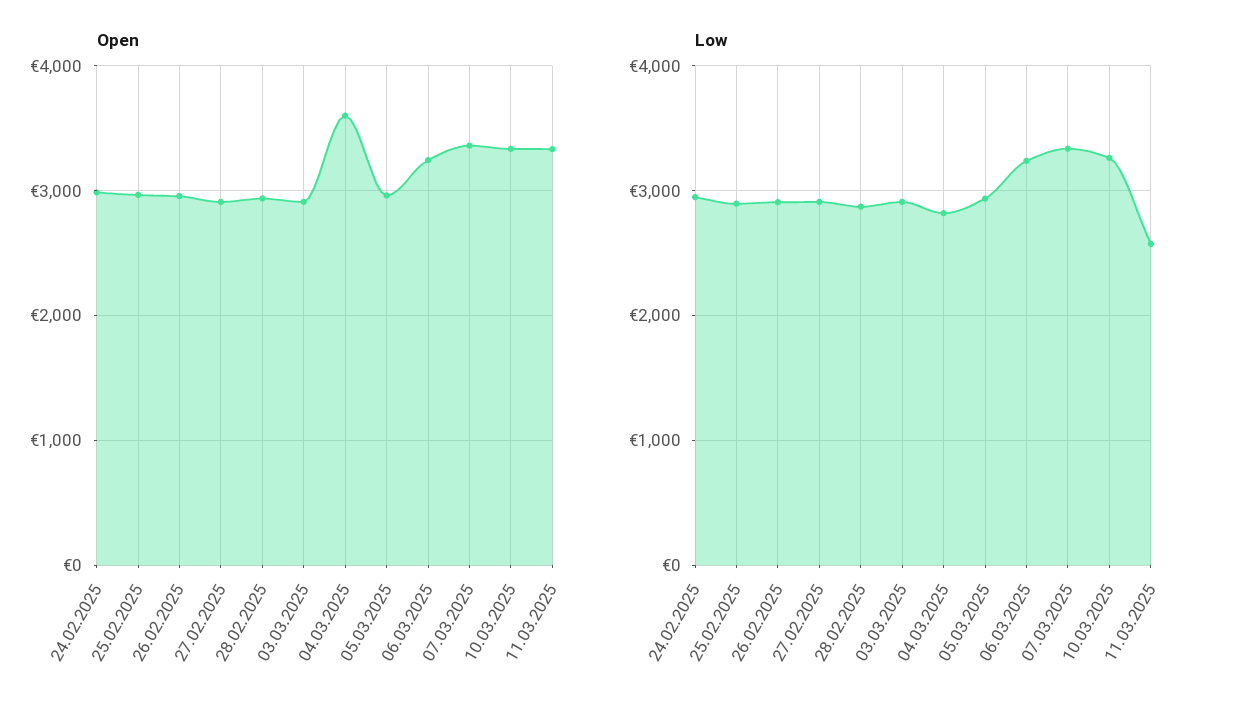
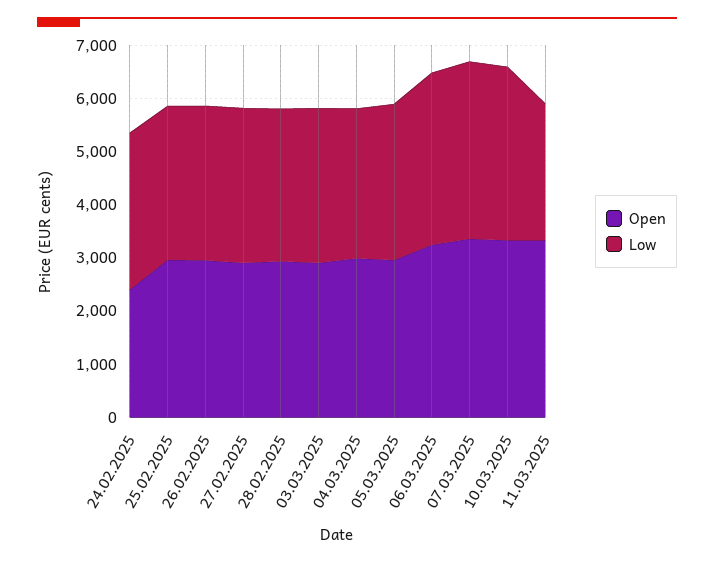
  {
    "Open": {
-     "24.02.2025": 3000,
+     "24.02.2025": 2400,
      "25.02.2025": 3000,
      "26.02.2025": 3000,
      "27.02.2025": 2900,
      "28.02.2025": 2900,
      "03.03.2025": 2900,
-     "04.03.2025": 3600,
+     "04.03.2025": 3000,
      "05.03.2025": 3000,
      "06.03.2025": 3200,
      "07.03.2025": 3400,
      "10.03.2025": 3300,
      "11.03.2025": 3300
    },
    "Low": {
      "24.02.2025": 2900,
      "25.02.2025": 2900,
      "26.02.2025": 2900,
      "27.02.2025": 2900,
      "28.02.2025": 2900,
      "03.03.2025": 2900,
      "04.03.2025": 2800,
      "05.03.2025": 2900,
      "06.03.2025": 3200,
      "07.03.2025": 3300,
      "10.03.2025": 3300,
      "11.03.2025": 2600
    }
  }

